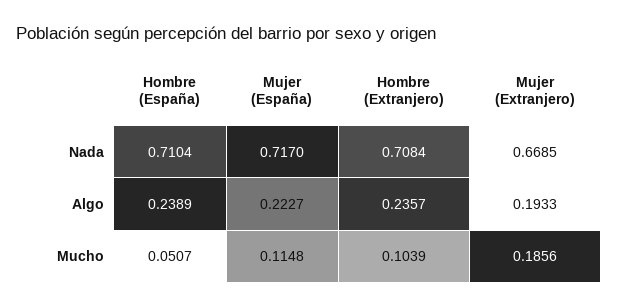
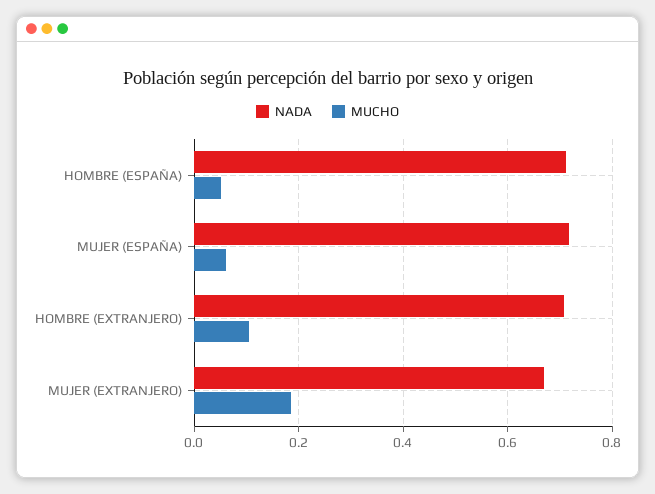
  {
    "Nada": {
      "Hombre (España)": 0.7104,
      "Mujer (España)": 0.717,
      "Hombre (Extranjero)": 0.7084,
      "Mujer (Extranjero)": 0.6685
    },
-   "Algo": {
-     "Hombre (España)": 0.2389,
-     "Mujer (España)": 0.2227,
-     "Hombre (Extranjero)": 0.2357,
-     "Mujer (Extranjero)": 0.1933
-   },
    "Mucho": {
      "Hombre (España)": 0.0507,
-     "Mujer (España)": 0.1148,
+     "Mujer (España)": 0.06,
      "Hombre (Extranjero)": 0.1039,
      "Mujer (Extranjero)": 0.1856
    }
  }

